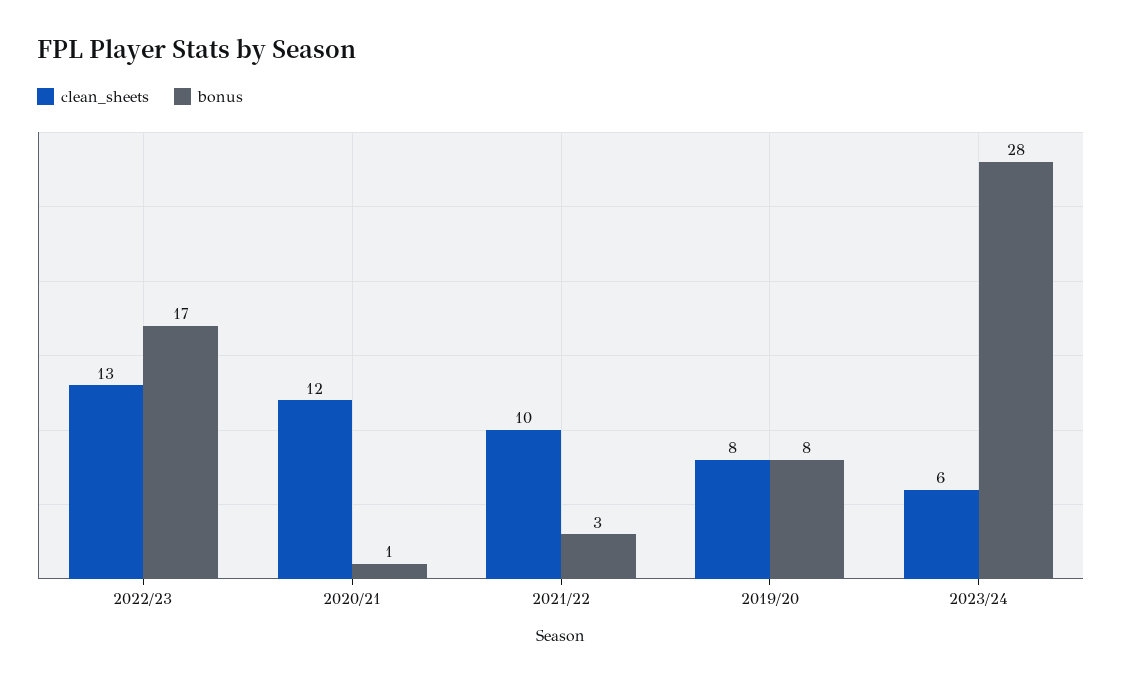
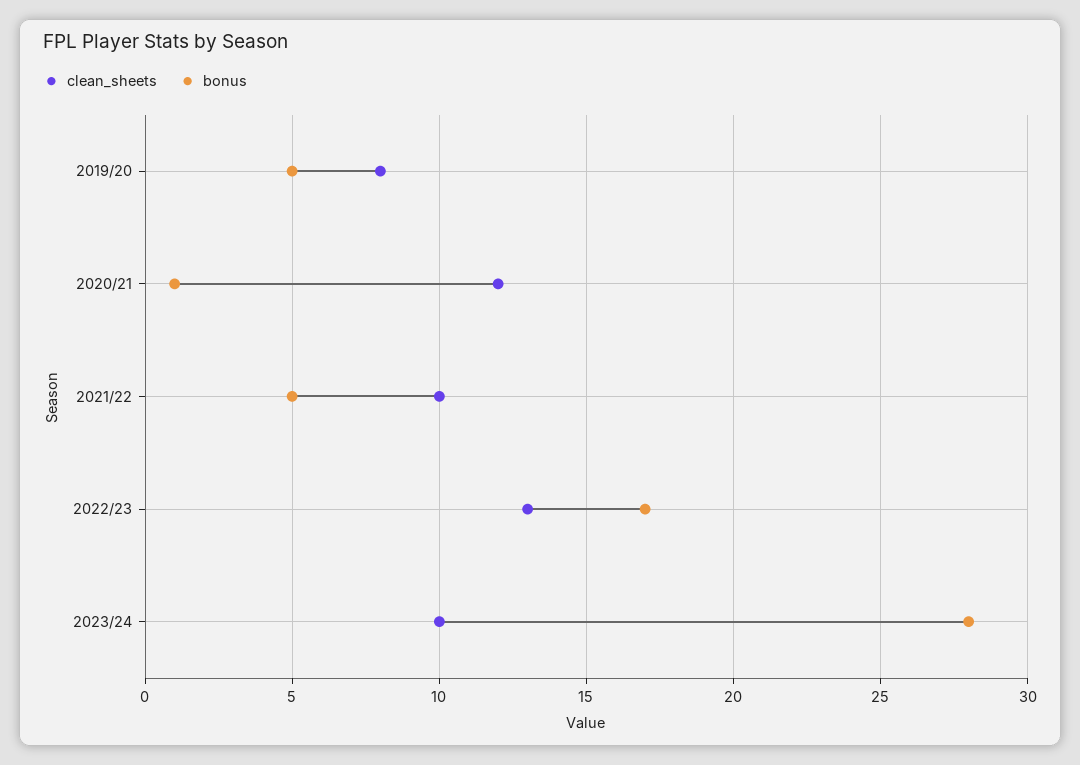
  {
    "clean_sheets": {
      "2022/23": 13,
      "2020/21": 12,
      "2021/22": 10,
      "2019/20": 8,
-     "2023/24": 6
+     "2023/24": 10
    },
    "bonus": {
      "2022/23": 17,
      "2020/21": 1,
-     "2021/22": 3,
+     "2021/22": 5,
-     "2019/20": 8,
+     "2019/20": 5,
      "2023/24": 28
    }
  }

